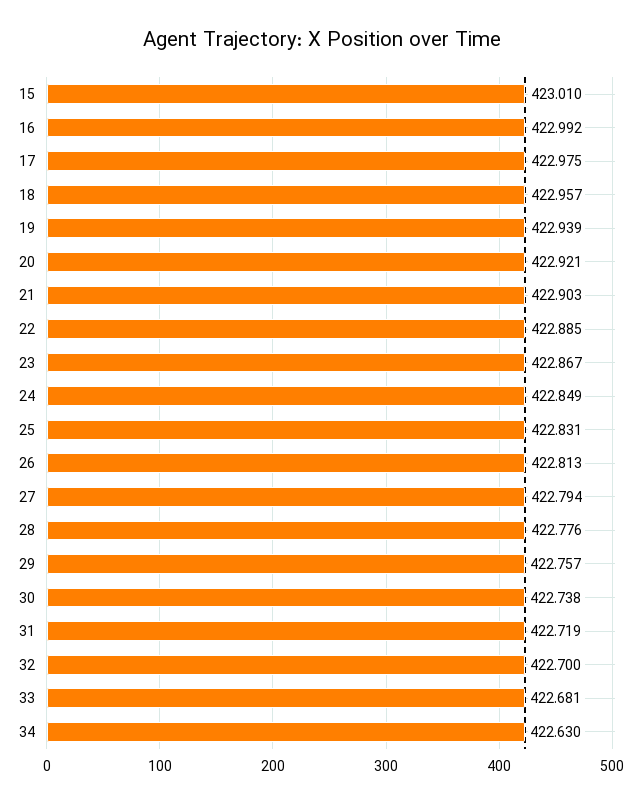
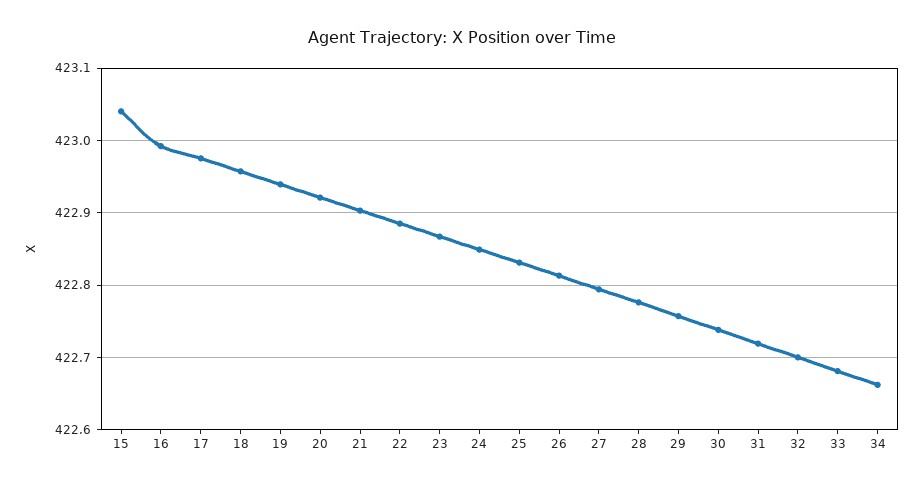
  {
-   "15": 423.01,
+   "15": 423.04,
    "16": 422.992,
    "17": 422.975,
    "18": 422.957,
    "19": 422.939,
    "20": 422.921,
    "21": 422.903,
    "22": 422.885,
    "23": 422.867,
    "24": 422.849,
    "25": 422.831,
    "26": 422.813,
    "27": 422.794,
    "28": 422.776,
    "29": 422.757,
    "30": 422.738,
    "31": 422.719,
    "32": 422.7,
    "33": 422.681,
-   "34": 422.63
+   "34": 422.66
  }

